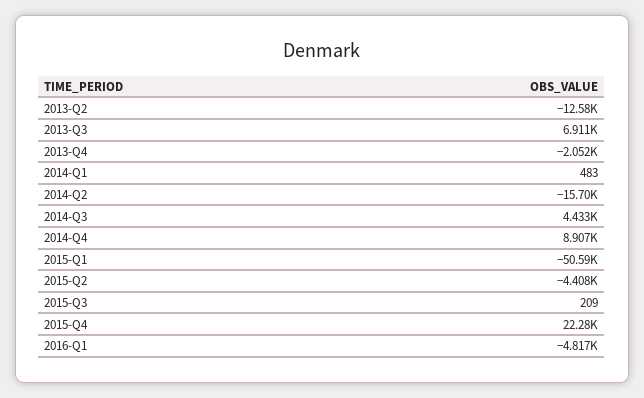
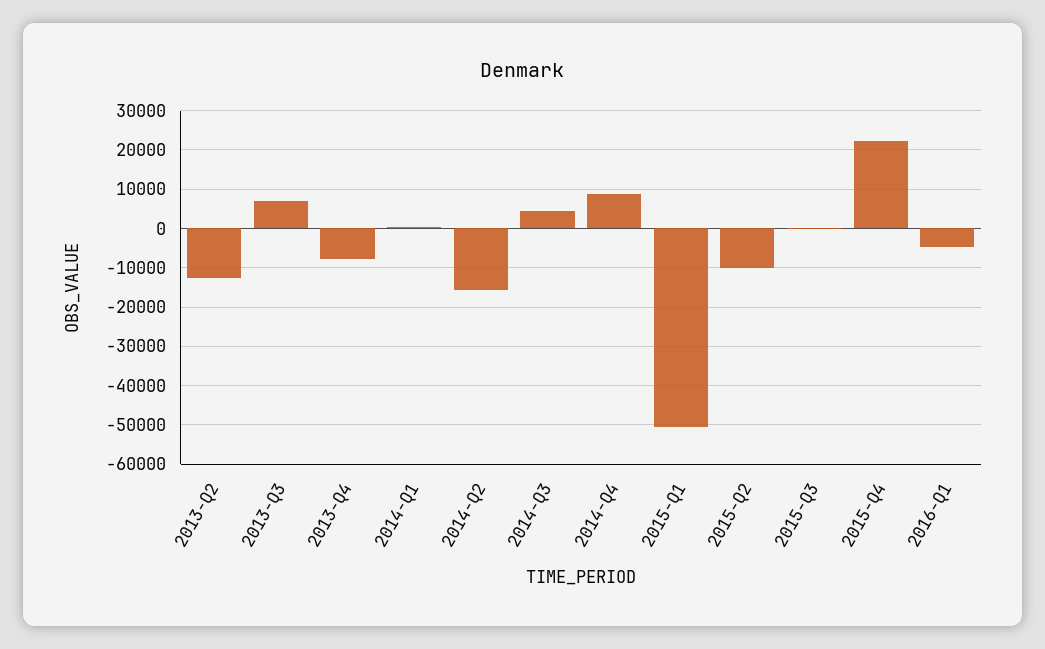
  {
    "2013-Q2": -12580,
    "2013-Q3": 6911,
-   "2013-Q4": -2052,
+   "2013-Q4": -8000,
    "2014-Q1": 483,
    "2014-Q2": -15700,
    "2014-Q3": 4433,
    "2014-Q4": 8907,
    "2015-Q1": -50590,
-   "2015-Q2": -4408,
+   "2015-Q2": -10000,
    "2015-Q3": 209,
    "2015-Q4": 22280,
    "2016-Q1": -4817
  }

